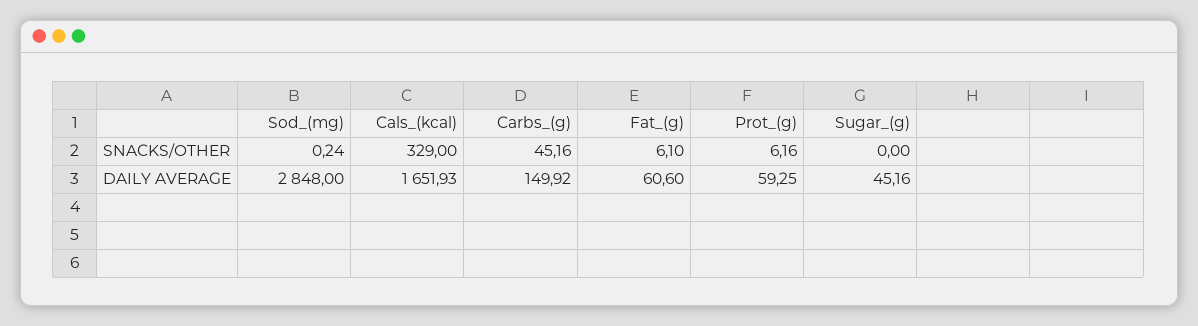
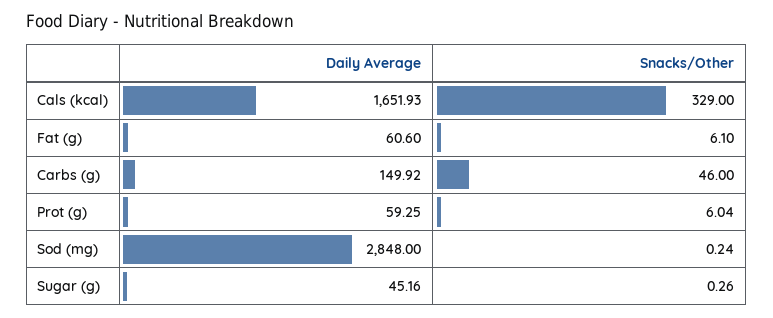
  {
    "Sod_(mg)": {
      "SNACKS/OTHER": 0.24,
      "DAILY AVERAGE": 2848
    },
    "Cals_(kcal)": {
      "SNACKS/OTHER": 329,
      "DAILY AVERAGE": 1651.93
    },
    "Carbs_(g)": {
-     "SNACKS/OTHER": 45.16,
+     "SNACKS/OTHER": 46,
      "DAILY AVERAGE": 149.92
    },
    "Fat_(g)": {
      "SNACKS/OTHER": 6.1,
      "DAILY AVERAGE": 60.6
    },
    "Prot_(g)": {
-     "SNACKS/OTHER": 6.16,
+     "SNACKS/OTHER": 6.04,
      "DAILY AVERAGE": 59.25
    },
    "Sugar_(g)": {
-     "SNACKS/OTHER": 0,
+     "SNACKS/OTHER": 0.26,
      "DAILY AVERAGE": 45.16
    }
  }

